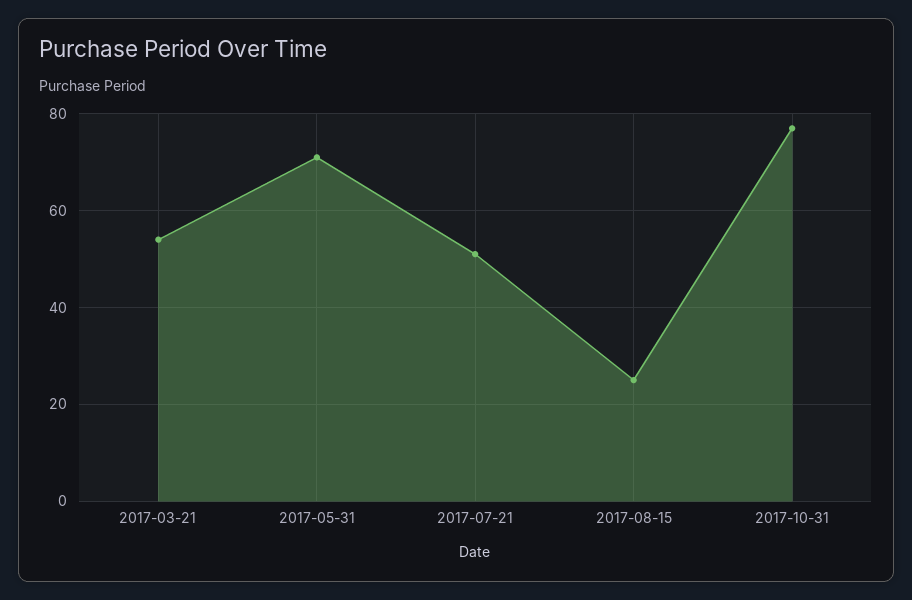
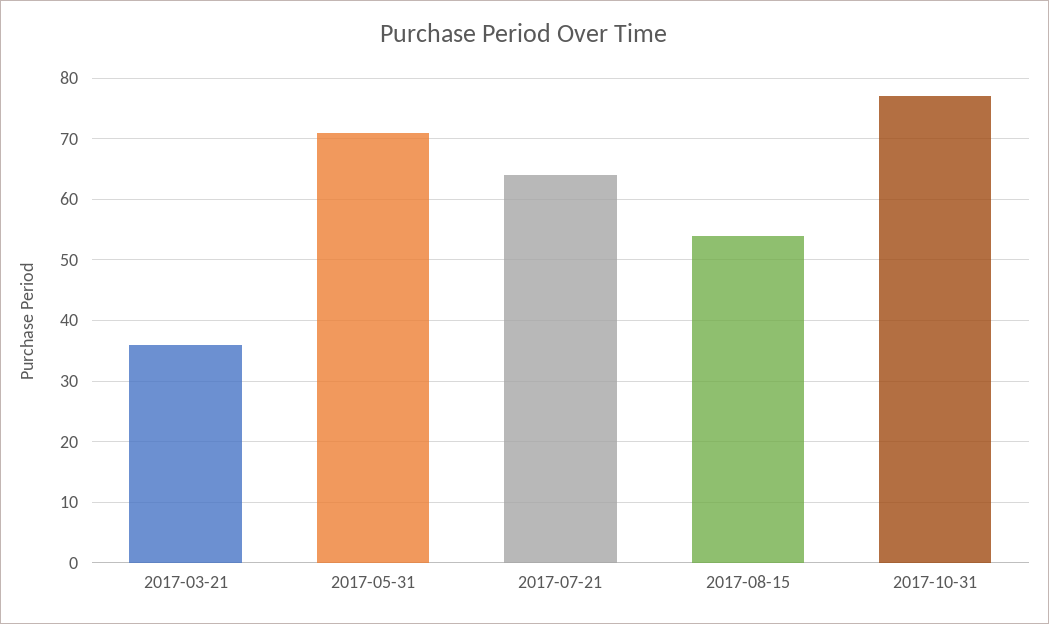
  {
-   "2017-03-21": 55,
+   "2017-03-21": 36,
    "2017-05-31": 71,
-   "2017-07-21": 50,
+   "2017-07-21": 64,
-   "2017-08-15": 25,
+   "2017-08-15": 54,
    "2017-10-31": 77
  }

